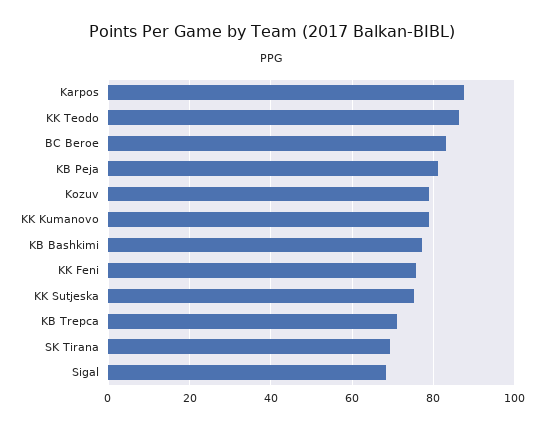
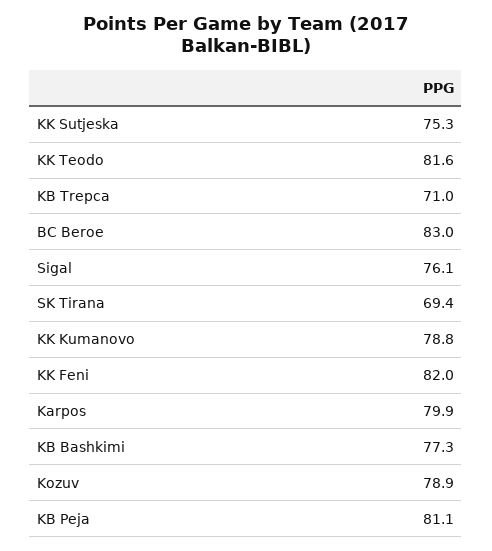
  {
-   "Karpos": 88,
+   "Karpos": 79.9,
-   "KK Teodo": 86,
+   "KK Teodo": 81.6,
    "BC Beroe": 83,
    "KB Peja": 81.1,
    "Kozuv": 78.9,
    "KK Kumanovo": 78.8,
    "KB Bashkimi": 77.3,
-   "KK Feni": 76,
+   "KK Feni": 82,
    "KK Sutjeska": 75.3,
    "KB Trepca": 71,
    "SK Tirana": 69.4,
-   "Sigal": 68
+   "Sigal": 76.1
  }

